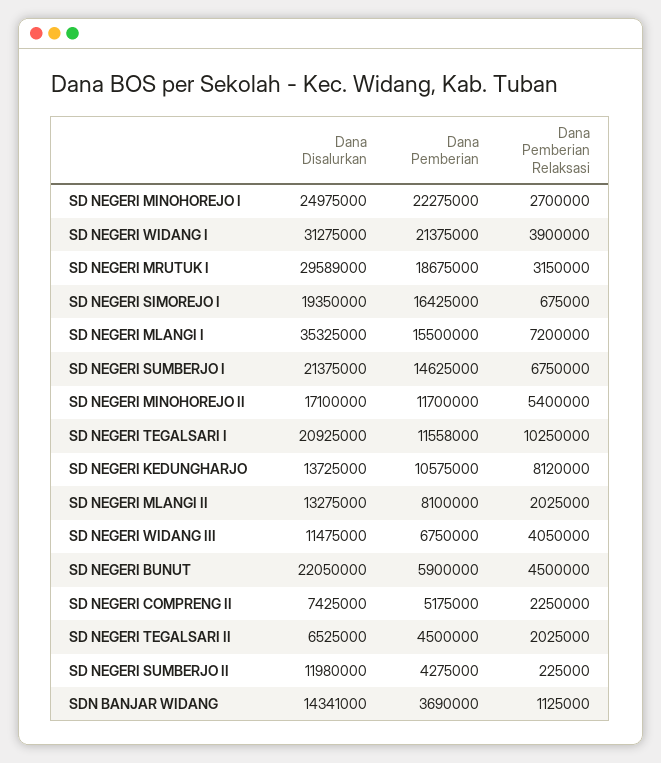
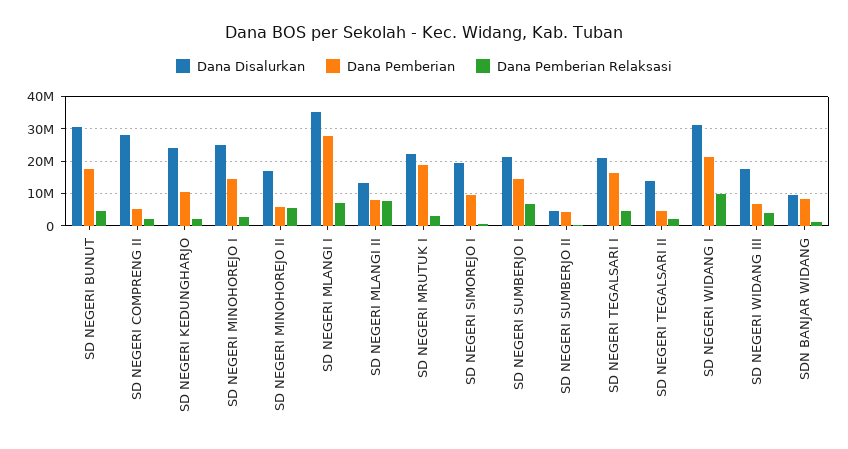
  {
    "Dana Disalurkan": {
      "SD NEGERI MINOHOREJO I": 24975000,
      "SD NEGERI WIDANG I": 31275000,
-     "SD NEGERI MRUTUK I": 29589000,
+     "SD NEGERI MRUTUK I": 22000000,
      "SD NEGERI SIMOREJO I": 19350000,
      "SD NEGERI MLANGI I": 35325000,
      "SD NEGERI SUMBERJO I": 21375000,
      "SD NEGERI MINOHOREJO II": 17100000,
      "SD NEGERI TEGALSARI I": 20925000,
-     "SD NEGERI KEDUNGHARJO": 13725000,
+     "SD NEGERI KEDUNGHARJO": 24000000,
      "SD NEGERI MLANGI II": 13275000,
-     "SD NEGERI WIDANG III": 11475000,
+     "SD NEGERI WIDANG III": 18000000,
-     "SD NEGERI BUNUT": 22050000,
+     "SD NEGERI BUNUT": 30000000,
-     "SD NEGERI COMPRENG II": 7425000,
+     "SD NEGERI COMPRENG II": 28000000,
-     "SD NEGERI TEGALSARI II": 6525000,
+     "SD NEGERI TEGALSARI II": 14000000,
-     "SD NEGERI SUMBERJO II": 11980000,
+     "SD NEGERI SUMBERJO II": 4000000,
-     "SDN BANJAR WIDANG": 14341000
+     "SDN BANJAR WIDANG": 10000000
    },
    "Dana Pemberian": {
-     "SD NEGERI MINOHOREJO I": 22275000,
+     "SD NEGERI MINOHOREJO I": 14000000,
      "SD NEGERI WIDANG I": 21375000,
      "SD NEGERI MRUTUK I": 18675000,
-     "SD NEGERI SIMOREJO I": 16425000,
+     "SD NEGERI SIMOREJO I": 10000000,
-     "SD NEGERI MLANGI I": 15500000,
+     "SD NEGERI MLANGI I": 28000000,
      "SD NEGERI SUMBERJO I": 14625000,
-     "SD NEGERI MINOHOREJO II": 11700000,
+     "SD NEGERI MINOHOREJO II": 6000000,
-     "SD NEGERI TEGALSARI I": 11558000,
+     "SD NEGERI TEGALSARI I": 16000000,
      "SD NEGERI KEDUNGHARJO": 10575000,
      "SD NEGERI MLANGI II": 8100000,
      "SD NEGERI WIDANG III": 6750000,
-     "SD NEGERI BUNUT": 5900000,
+     "SD NEGERI BUNUT": 18000000,
      "SD NEGERI COMPRENG II": 5175000,
      "SD NEGERI TEGALSARI II": 4500000,
      "SD NEGERI SUMBERJO II": 4275000,
-     "SDN BANJAR WIDANG": 3690000
+     "SDN BANJAR WIDANG": 8000000
    },
    "Dana Pemberian Relaksasi": {
      "SD NEGERI MINOHOREJO I": 2700000,
-     "SD NEGERI WIDANG I": 3900000,
+     "SD NEGERI WIDANG I": 10000000,
      "SD NEGERI MRUTUK I": 3150000,
      "SD NEGERI SIMOREJO I": 675000,
      "SD NEGERI MLANGI I": 7200000,
      "SD NEGERI SUMBERJO I": 6750000,
      "SD NEGERI MINOHOREJO II": 5400000,
-     "SD NEGERI TEGALSARI I": 10250000,
+     "SD NEGERI TEGALSARI I": 4000000,
-     "SD NEGERI KEDUNGHARJO": 8120000,
+     "SD NEGERI KEDUNGHARJO": 2000000,
-     "SD NEGERI MLANGI II": 2025000,
+     "SD NEGERI MLANGI II": 8000000,
      "SD NEGERI WIDANG III": 4050000,
      "SD NEGERI BUNUT": 4500000,
      "SD NEGERI COMPRENG II": 2250000,
      "SD NEGERI TEGALSARI II": 2025000,
      "SD NEGERI SUMBERJO II": 225000,
      "SDN BANJAR WIDANG": 1125000
    }
  }

